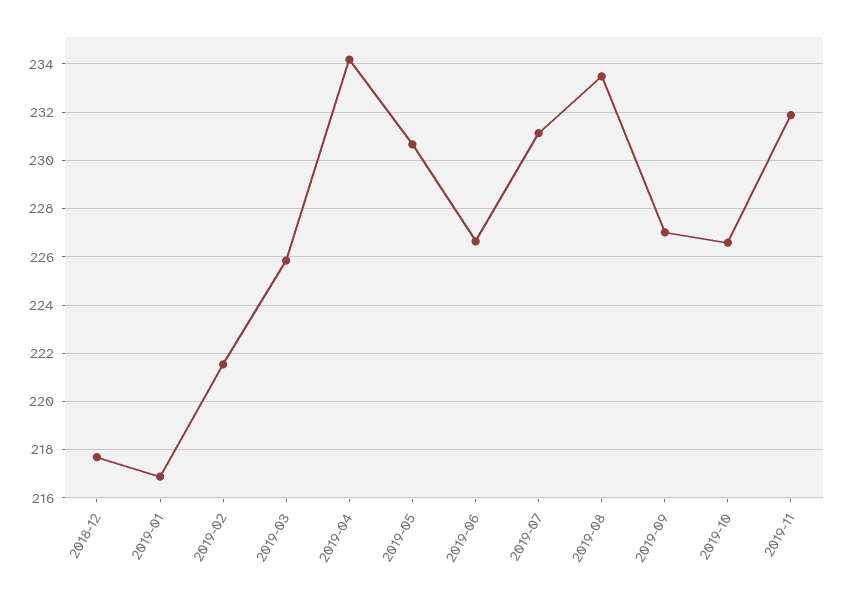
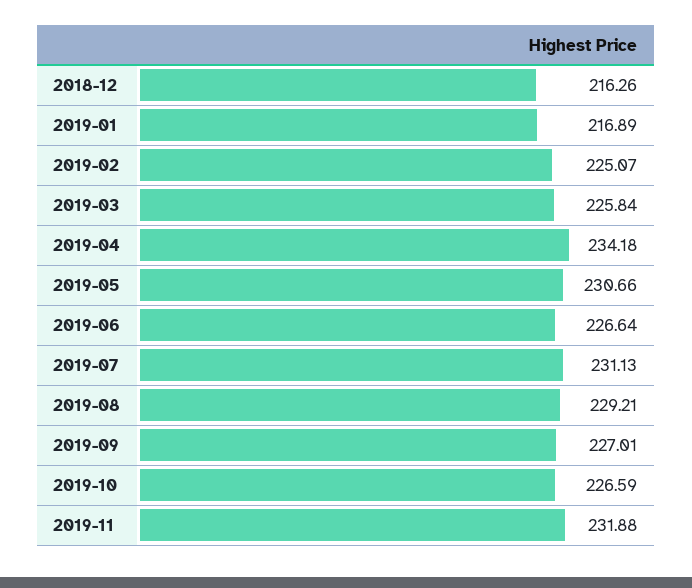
  {
-   "2018-12": 217.75,
+   "2018-12": 216.26,
    "2019-01": 216.89,
-   "2019-02": 221.5,
+   "2019-02": 225.07,
    "2019-03": 225.84,
    "2019-04": 234.18,
    "2019-05": 230.66,
    "2019-06": 226.64,
    "2019-07": 231.13,
-   "2019-08": 233.5,
+   "2019-08": 229.21,
    "2019-09": 227.01,
    "2019-10": 226.59,
    "2019-11": 231.88
  }

